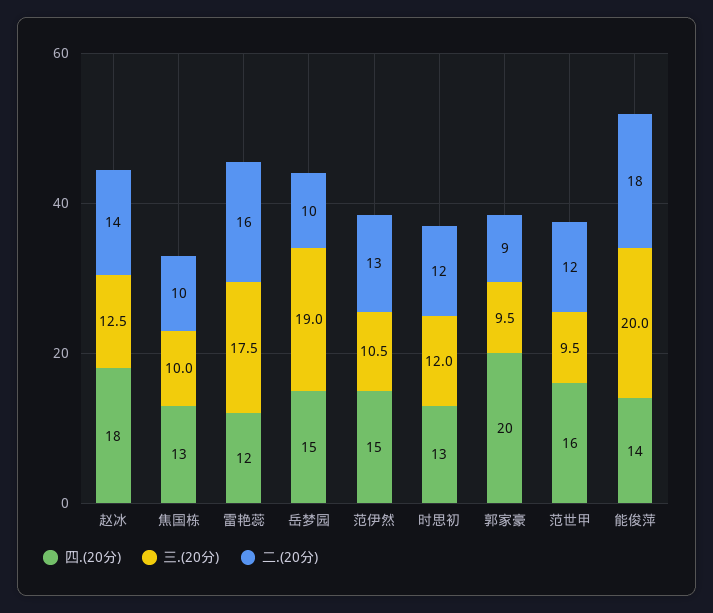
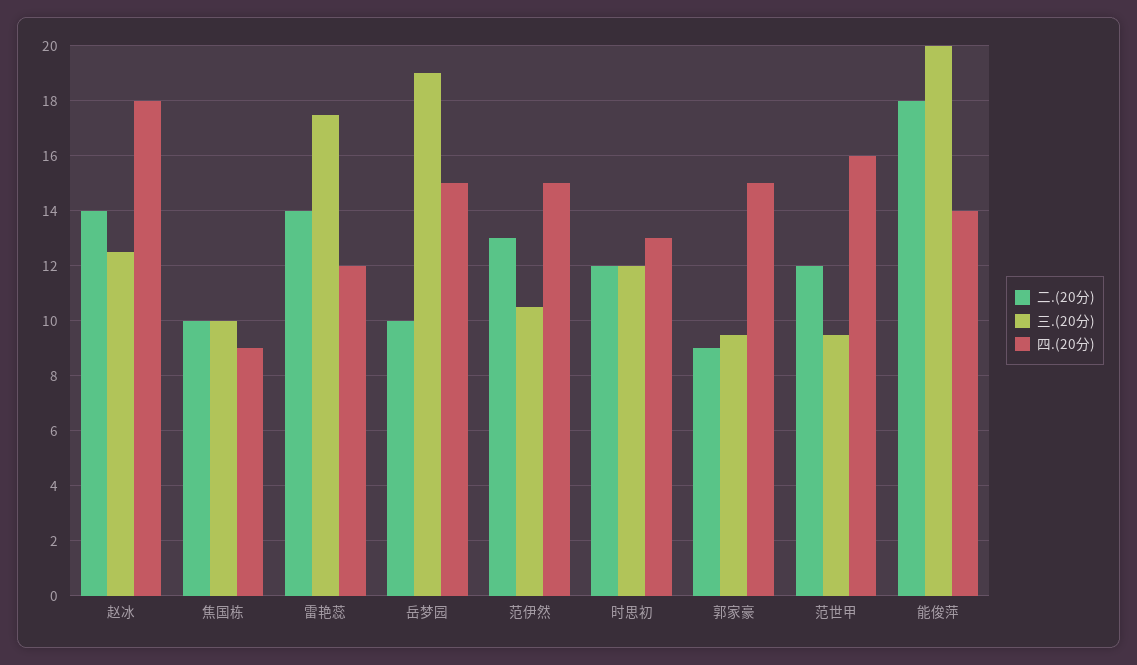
  {
    "四.(20分)": {
      "赵冰": 18,
-     "焦国栋": 13,
+     "焦国栋": 9,
      "雷艳蕊": 12,
      "岳梦园": 15,
      "范伊然": 15,
      "时思初": 13,
-     "郭家豪": 20,
+     "郭家豪": 15,
      "范世甲": 16,
      "能俊萍": 14
    },
    "三.(20分)": {
      "赵冰": 12.5,
      "焦国栋": 10,
      "雷艳蕊": 17.5,
      "岳梦园": 19,
      "范伊然": 10.5,
      "时思初": 12,
      "郭家豪": 9.5,
      "范世甲": 9.5,
      "能俊萍": 20
    },
    "二.(20分)": {
      "赵冰": 14,
      "焦国栋": 10,
-     "雷艳蕊": 16,
+     "雷艳蕊": 14,
      "岳梦园": 10,
      "范伊然": 13,
      "时思初": 12,
      "郭家豪": 9,
      "范世甲": 12,
      "能俊萍": 18
    }
  }

